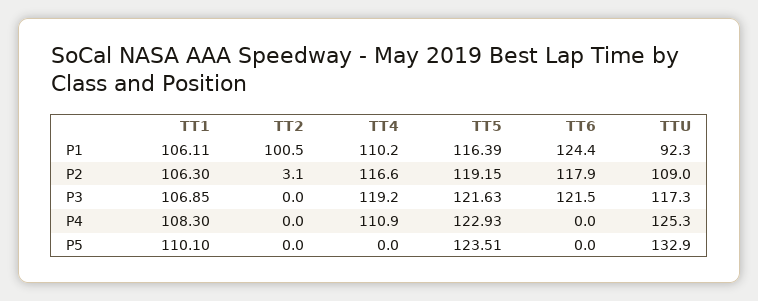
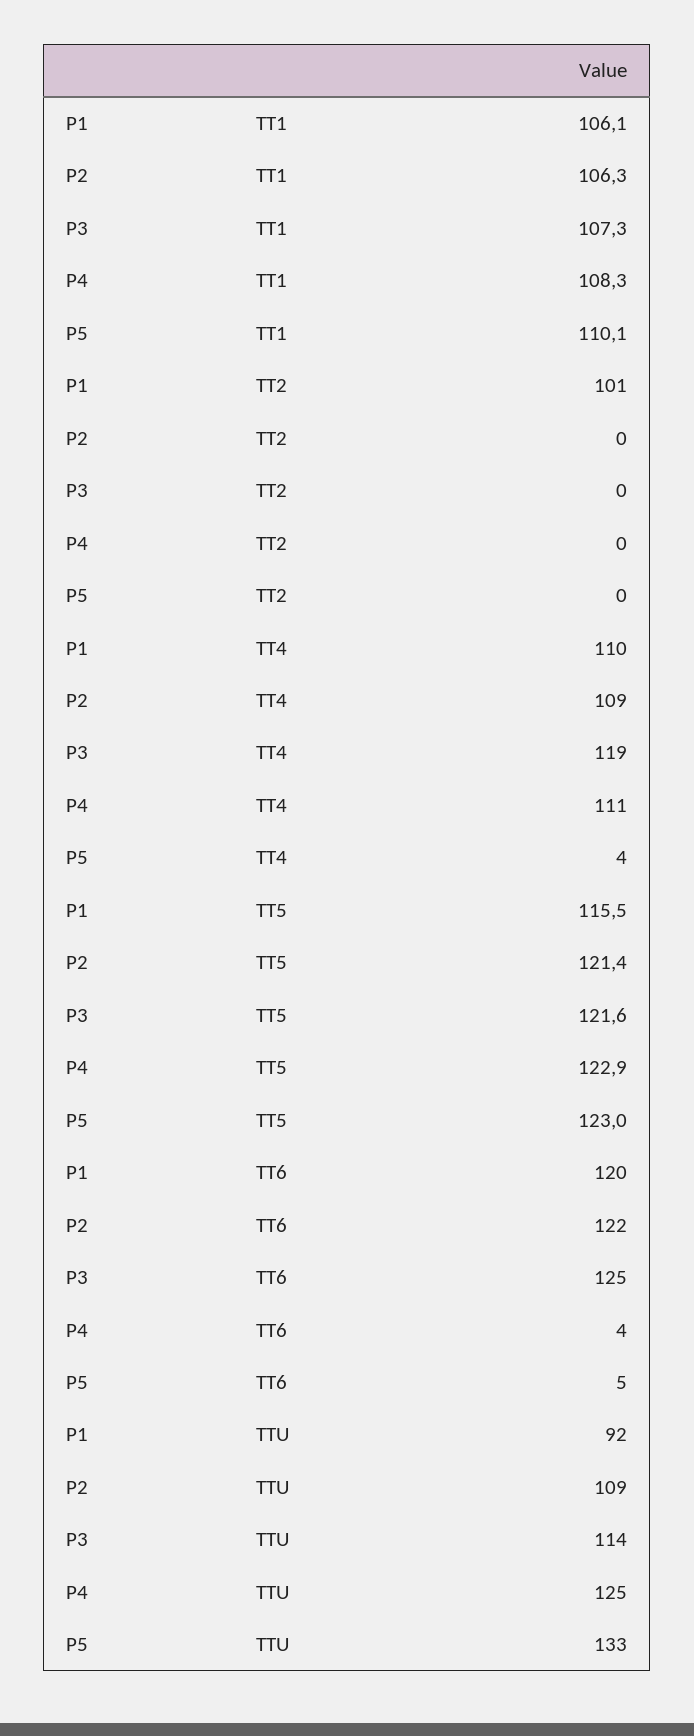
  {
    "TT1": {
      "P1": 106.11,
      "P2": 106.3,
-     "P3": 106.85,
+     "P3": 107.3,
      "P4": 108.3,
      "P5": 110.1
    },
    "TT2": {
      "P1": 100.5,
-     "P2": 3.1,
+     "P2": 0,
      "P3": 0,
      "P4": 0,
      "P5": 0
    },
    "TT4": {
      "P1": 110.2,
-     "P2": 116.6,
+     "P2": 109,
      "P3": 119.2,
      "P4": 110.9,
-     "P5": 0
+     "P5": 4
    },
    "TT5": {
-     "P1": 116.39,
+     "P1": 115.5,
-     "P2": 119.15,
+     "P2": 121.4,
      "P3": 121.63,
      "P4": 122.93,
-     "P5": 123.51
+     "P5": 123
    },
    "TT6": {
-     "P1": 124.4,
+     "P1": 120,
-     "P2": 117.9,
+     "P2": 122,
-     "P3": 121.5,
+     "P3": 125,
-     "P4": 0,
+     "P4": 4,
-     "P5": 0
+     "P5": 5
    },
    "TTU": {
      "P1": 92.3,
      "P2": 109,
-     "P3": 117.3,
+     "P3": 114,
      "P4": 125.3,
      "P5": 132.9
    }
  }

